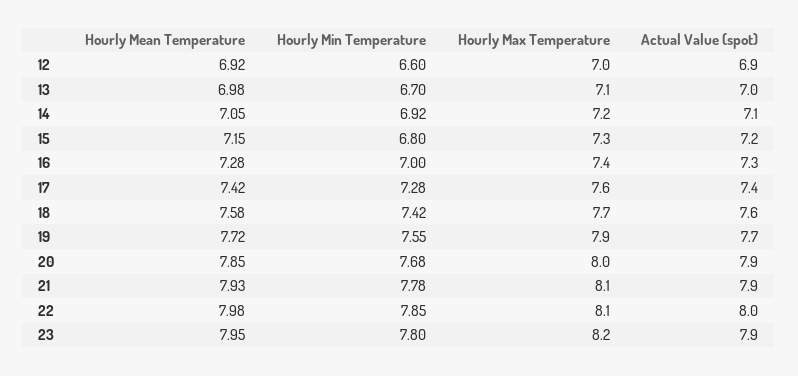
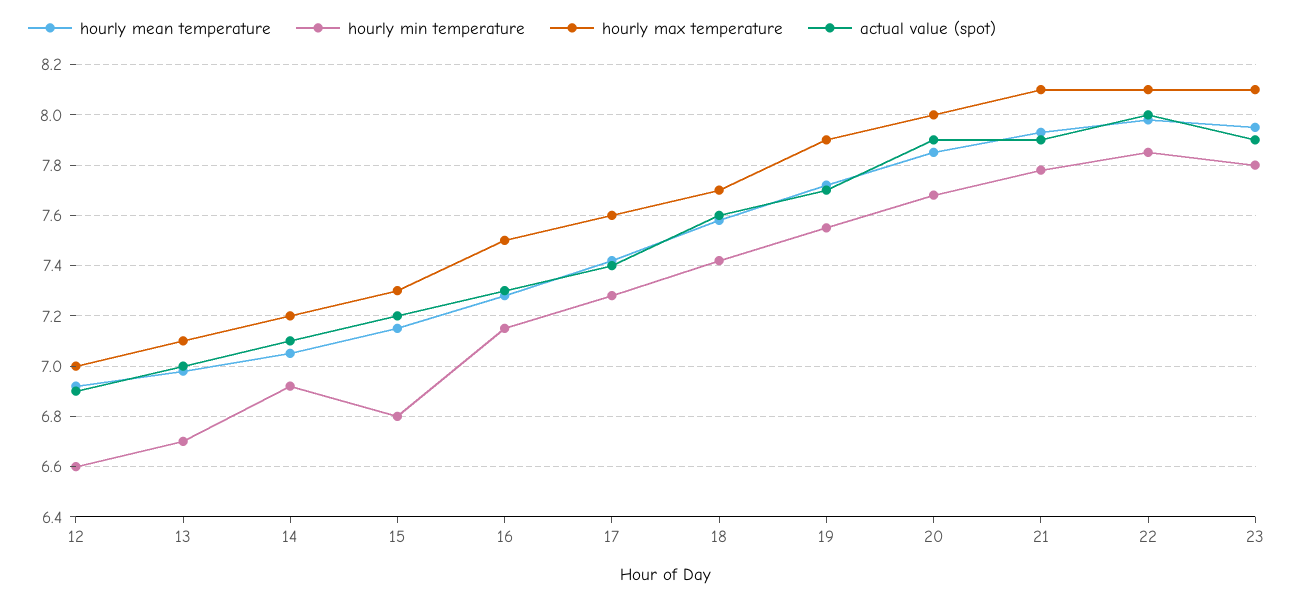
  {
    "Hourly Mean Temperature": {
      "12": 6.92,
      "13": 6.98,
      "14": 7.05,
      "15": 7.15,
      "16": 7.28,
      "17": 7.42,
      "18": 7.58,
      "19": 7.72,
      "20": 7.85,
      "21": 7.93,
      "22": 7.98,
      "23": 7.95
    },
    "Hourly Min Temperature": {
      "12": 6.6,
      "13": 6.7,
      "14": 6.92,
      "15": 6.8,
-     "16": 7,
+     "16": 7.15,
      "17": 7.28,
      "18": 7.42,
      "19": 7.55,
      "20": 7.68,
      "21": 7.78,
      "22": 7.85,
      "23": 7.8
    },
    "Hourly Max Temperature": {
      "12": 7,
      "13": 7.1,
      "14": 7.2,
      "15": 7.3,
-     "16": 7.4,
+     "16": 7.5,
      "17": 7.6,
      "18": 7.7,
      "19": 7.9,
      "20": 8,
      "21": 8.1,
      "22": 8.1,
-     "23": 8.2
+     "23": 8.1
    },
    "Actual Value (spot)": {
      "12": 6.9,
      "13": 7,
      "14": 7.1,
      "15": 7.2,
      "16": 7.3,
      "17": 7.4,
      "18": 7.6,
      "19": 7.7,
      "20": 7.9,
      "21": 7.9,
      "22": 8,
      "23": 7.9
    }
  }

